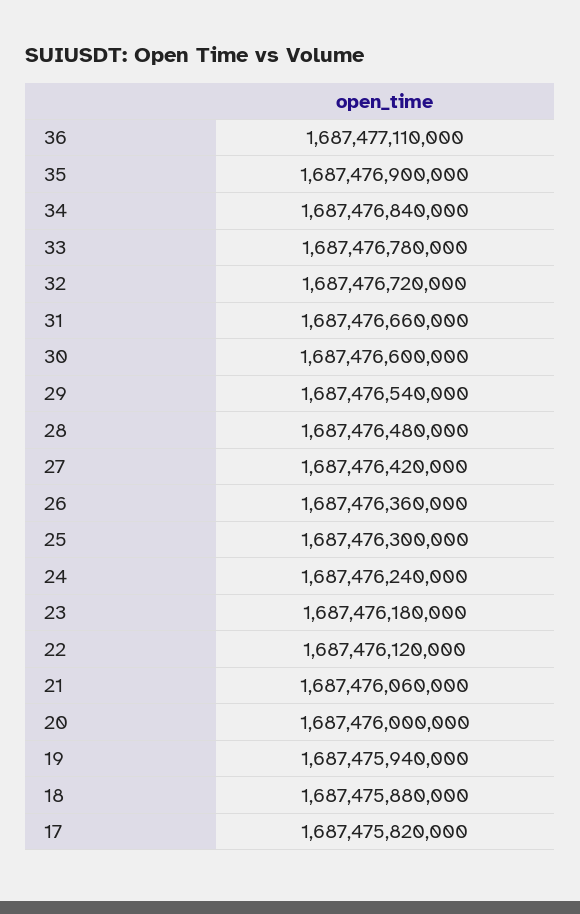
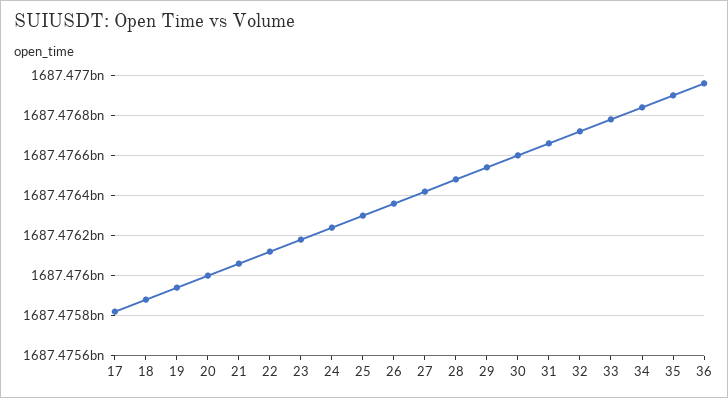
  {
-   "36": 1687477110000,
+   "36": 1687476950000,
    "35": 1687476900000,
    "34": 1687476840000,
    "33": 1687476780000,
    "32": 1687476720000,
    "31": 1687476660000,
    "30": 1687476600000,
    "29": 1687476540000,
    "28": 1687476480000,
    "27": 1687476420000,
    "26": 1687476360000,
    "25": 1687476300000,
    "24": 1687476240000,
    "23": 1687476180000,
    "22": 1687476120000,
    "21": 1687476060000,
    "20": 1687476000000,
    "19": 1687475940000,
    "18": 1687475880000,
    "17": 1687475820000
  }

